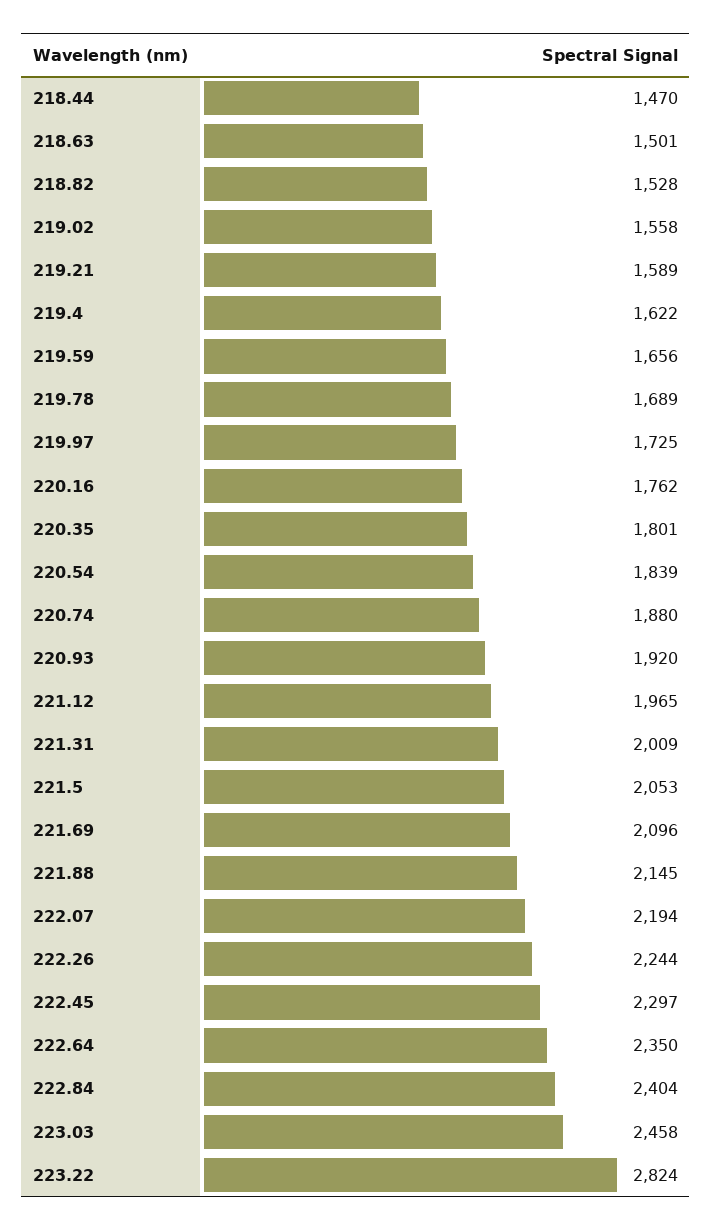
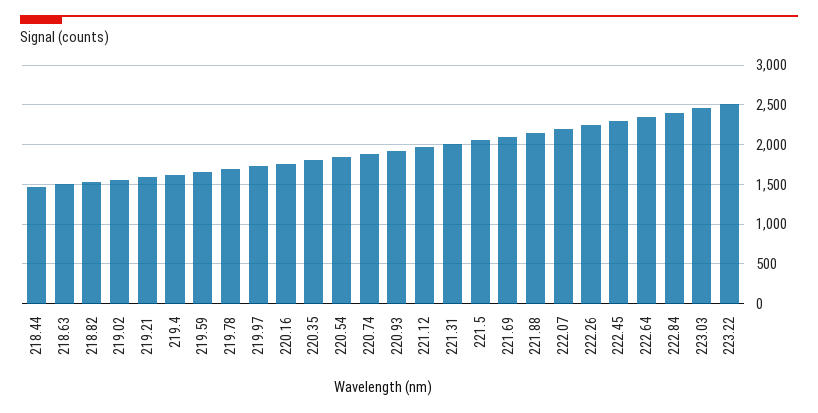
  {
    "218.44": 1470,
    "218.63": 1501,
    "218.82": 1528,
    "219.02": 1558,
    "219.21": 1589,
    "219.4": 1622,
    "219.59": 1656,
    "219.78": 1689,
    "219.97": 1725,
    "220.16": 1762,
    "220.35": 1801,
    "220.54": 1839,
    "220.74": 1880,
    "220.93": 1920,
    "221.12": 1965,
    "221.31": 2009,
    "221.5": 2053,
    "221.69": 2096,
    "221.88": 2145,
    "222.07": 2194,
    "222.26": 2244,
    "222.45": 2297,
    "222.64": 2350,
    "222.84": 2404,
    "223.03": 2458,
-   "223.22": 2824
+   "223.22": 2500
  }

